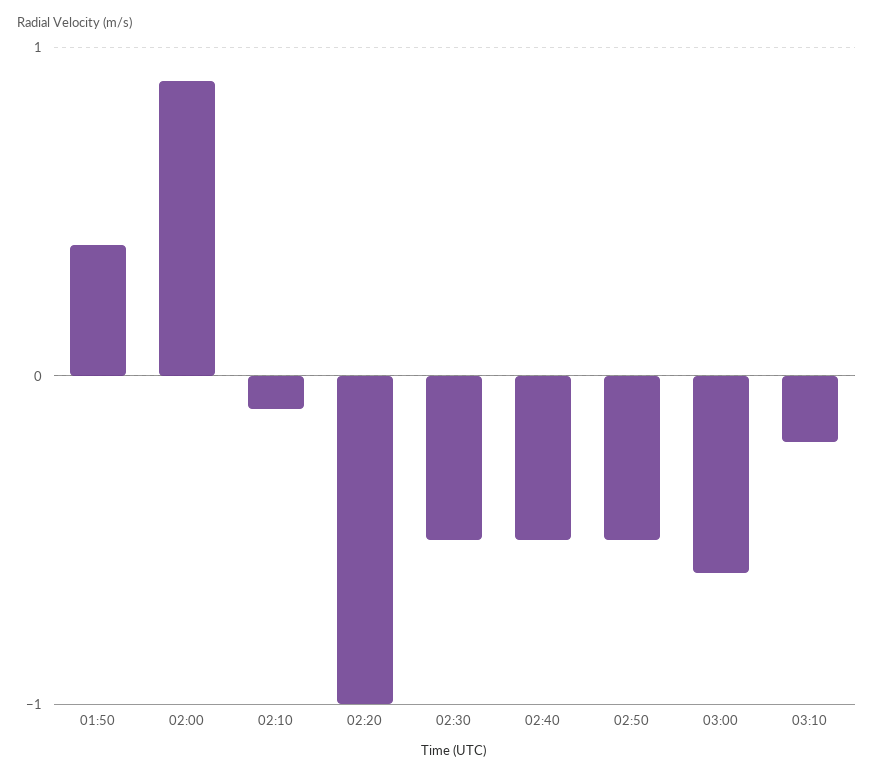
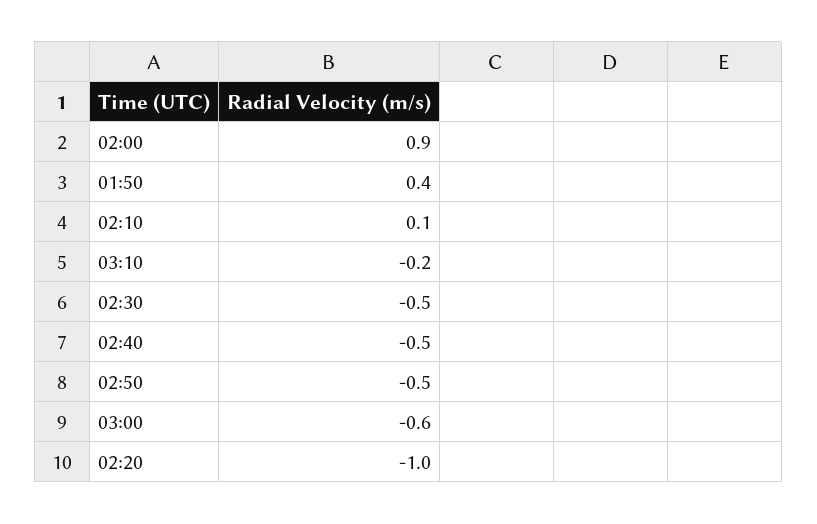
  {
    "01:50": 0.4,
    "02:00": 0.9,
-   "02:10": -0.1,
+   "02:10": 0.1,
    "02:20": -1,
    "02:30": -0.5,
    "02:40": -0.5,
    "02:50": -0.5,
    "03:00": -0.6,
    "03:10": -0.2
  }

